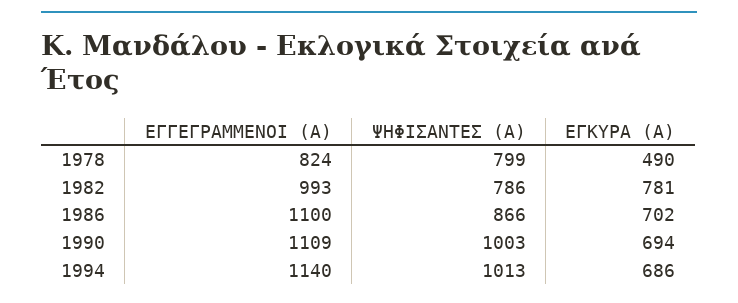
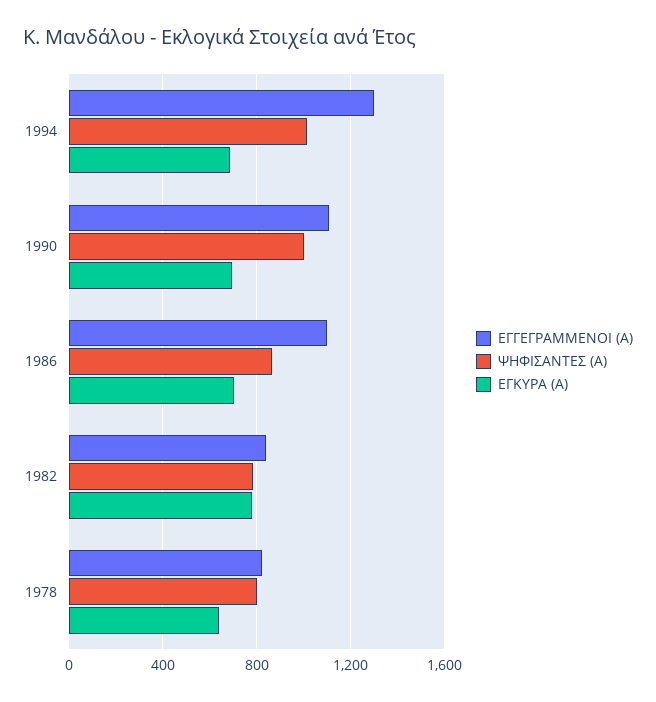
  {
    "ΕΓΓΕΓΡΑΜΜΕΝΟΙ (Α)": {
      "1978": 824,
-     "1982": 993,
+     "1982": 850,
      "1986": 1100,
      "1990": 1109,
-     "1994": 1140
+     "1994": 1300
    },
    "ΨΗΦΙΣΑΝΤΕΣ (Α)": {
      "1978": 799,
      "1982": 786,
      "1986": 866,
      "1990": 1003,
      "1994": 1013
    },
    "ΕΓΚΥΡΑ (Α)": {
-     "1978": 490,
+     "1978": 650,
      "1982": 781,
      "1986": 702,
      "1990": 694,
      "1994": 686
    }
  }

